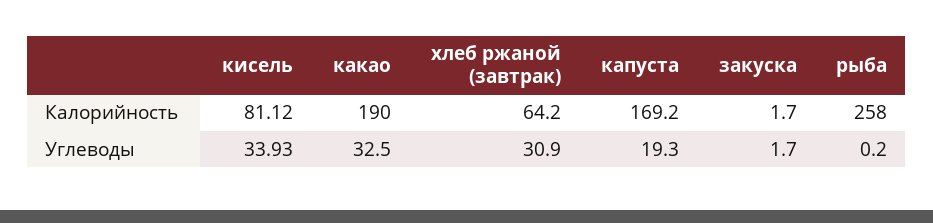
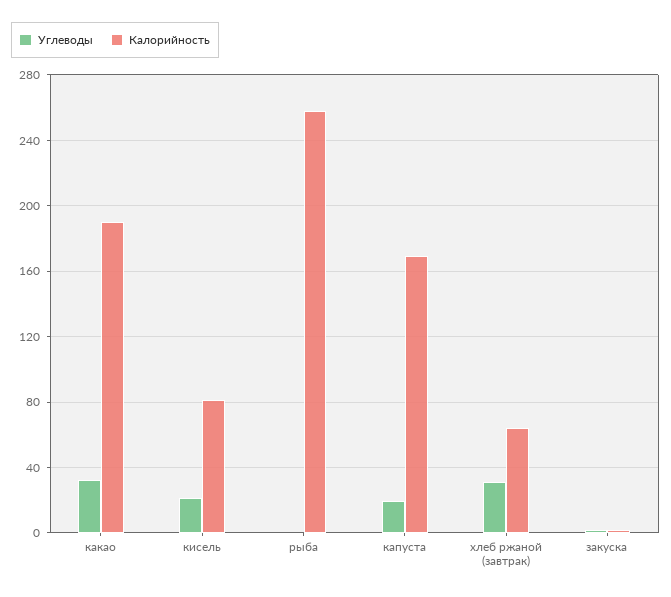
  {
    "Калорийность": {
      "кисель": 81.12,
      "какао": 190,
      "хлеб ржаной (завтрак)": 64.2,
      "капуста": 169.2,
      "закуска": 1.7,
      "рыба": 258
    },
    "Углеводы": {
-     "кисель": 33.93,
+     "кисель": 20,
      "какао": 32.5,
      "хлеб ржаной (завтрак)": 30.9,
      "капуста": 19.3,
      "закуска": 1.7,
      "рыба": 0.2
    }
  }

